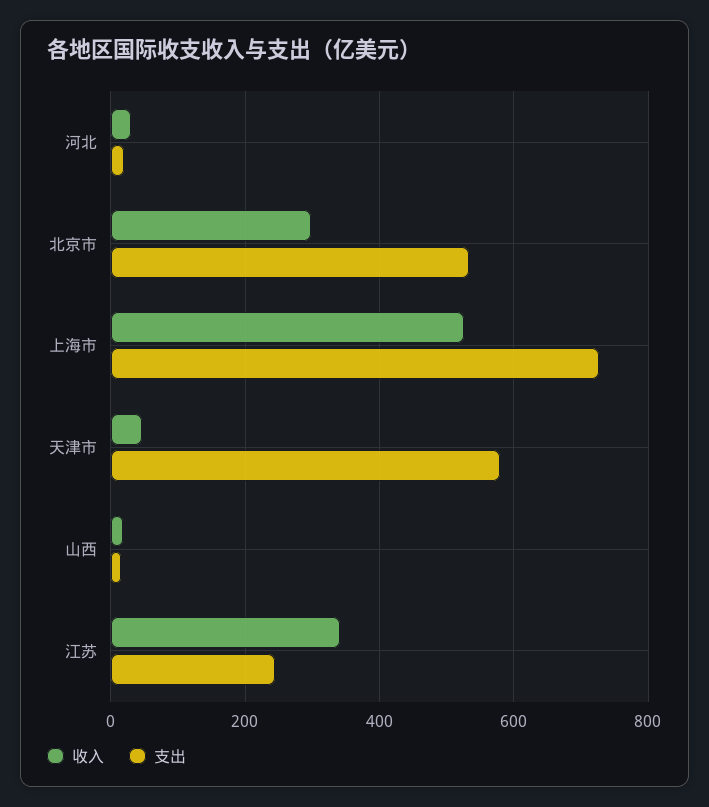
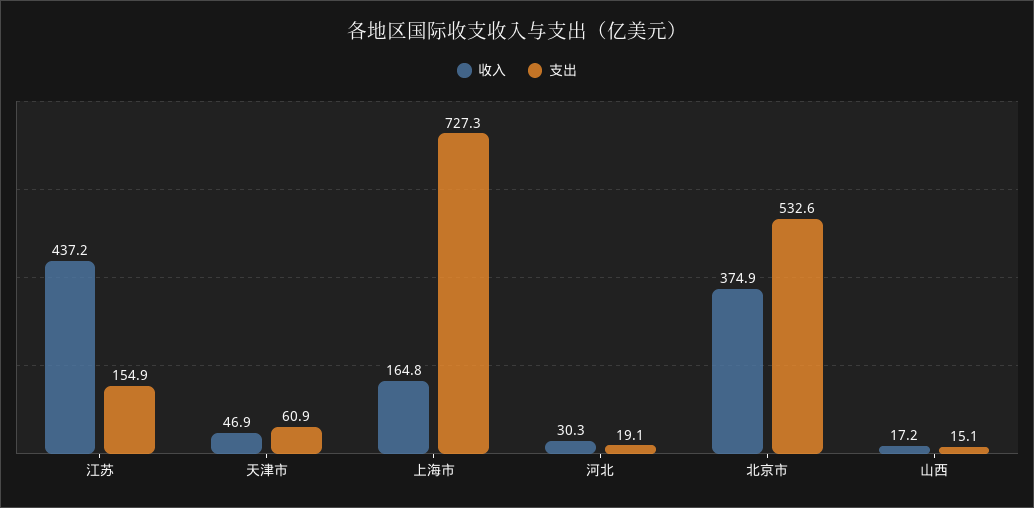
  {
    "收入": {
      "河北": 30.3,
-     "北京市": 300,
+     "北京市": 374.9,
-     "上海市": 520,
+     "上海市": 164.8,
      "天津市": 46.9,
      "山西": 17.2,
-     "江苏": 340
+     "江苏": 437.2
    },
    "支出": {
      "河北": 19.1,
      "北京市": 532.6,
      "上海市": 727.3,
-     "天津市": 580,
+     "天津市": 60.9,
      "山西": 15.1,
-     "江苏": 240
+     "江苏": 154.9
    }
  }

